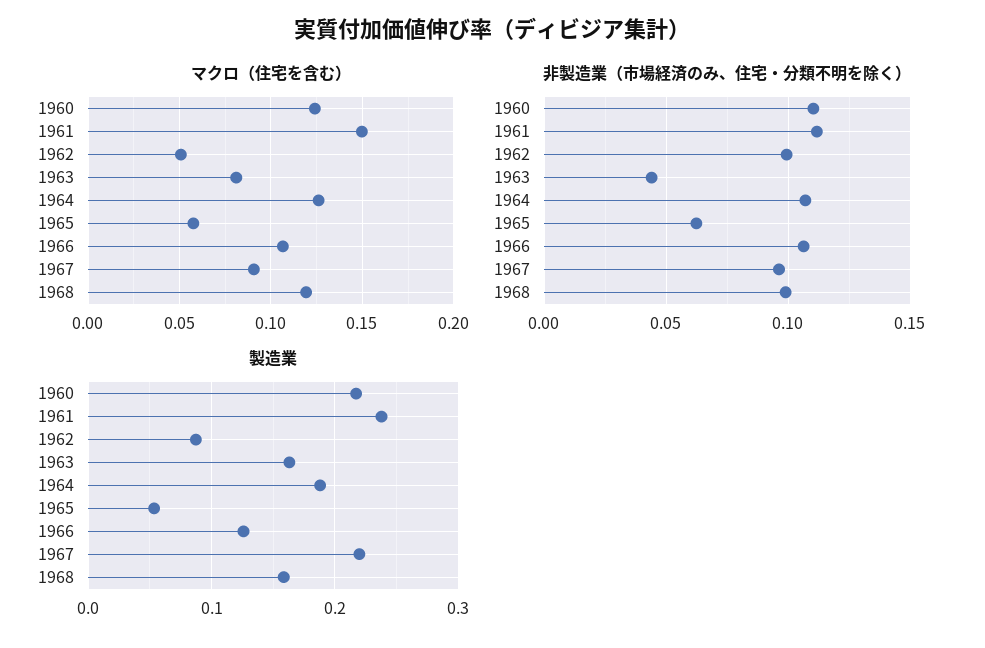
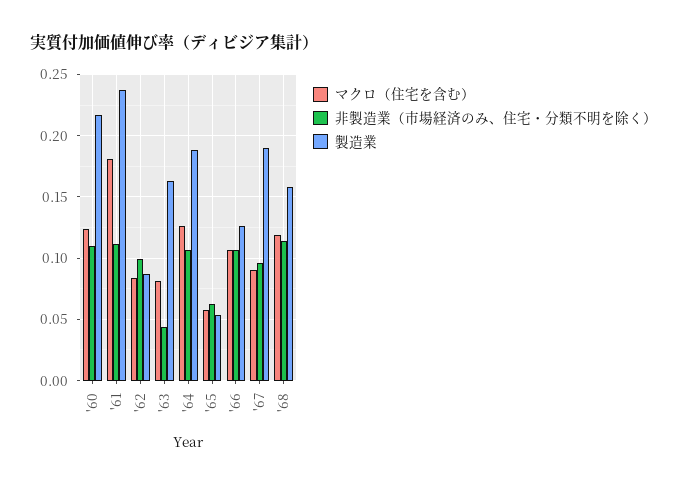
  {
    "マクロ（住宅を含む）": {
      "1960": 0.125,
-     "1961": 0.15,
+     "1961": 0.18,
-     "1962": 0.05,
+     "1962": 0.085,
      "1963": 0.08,
      "1964": 0.125,
      "1965": 0.06,
      "1966": 0.105,
      "1967": 0.09,
      "1968": 0.12
    },
    "非製造業（市場経済のみ、住宅・分類不明を除く）": {
      "1960": 0.11,
      "1961": 0.11,
      "1962": 0.1,
      "1963": 0.045,
      "1964": 0.105,
      "1965": 0.06,
      "1966": 0.105,
      "1967": 0.095,
-     "1968": 0.1
+     "1968": 0.115
    },
    "製造業": {
      "1960": 0.215,
      "1961": 0.24,
      "1962": 0.085,
      "1963": 0.165,
      "1964": 0.19,
      "1965": 0.055,
      "1966": 0.125,
-     "1967": 0.22,
+     "1967": 0.19,
      "1968": 0.16
    }
  }

